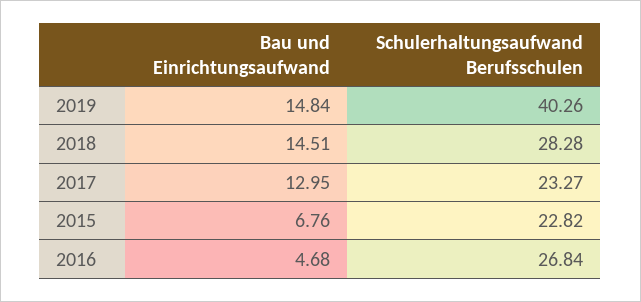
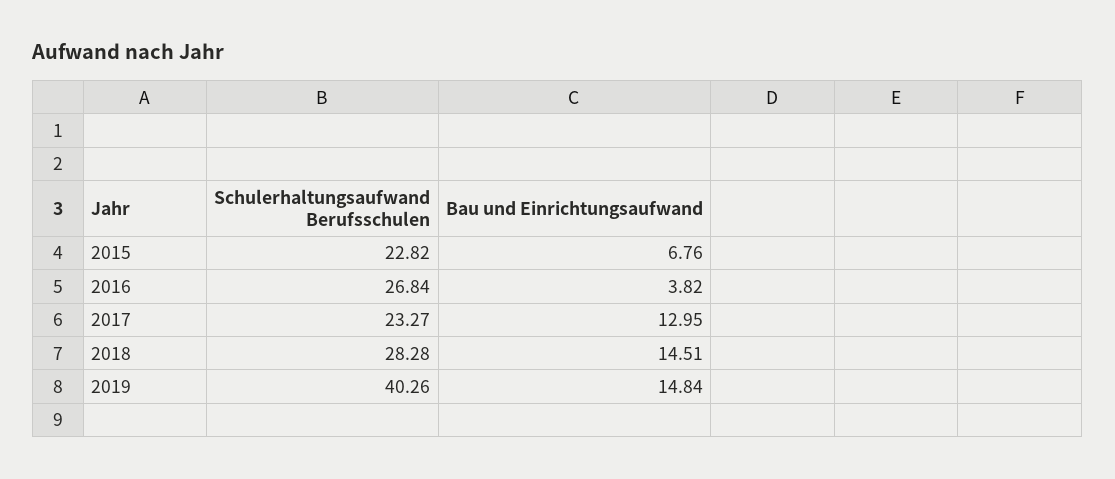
  {
    "Bau und Einrichtungsaufwand": {
      "2019": 14.84,
      "2018": 14.51,
      "2017": 12.95,
      "2015": 6.76,
-     "2016": 4.68
+     "2016": 3.82
    },
    "Schulerhaltungsaufwand Berufsschulen": {
      "2019": 40.26,
      "2018": 28.28,
      "2017": 23.27,
      "2015": 22.82,
      "2016": 26.84
    }
  }

